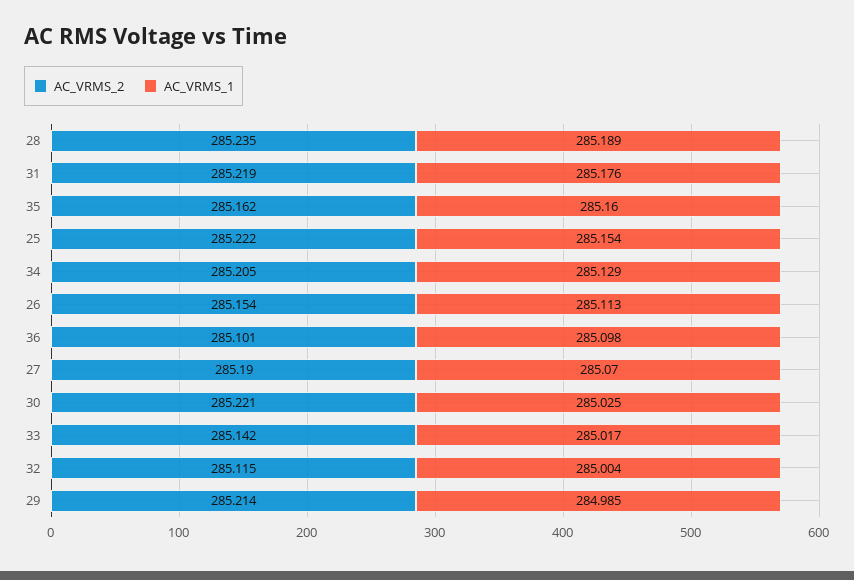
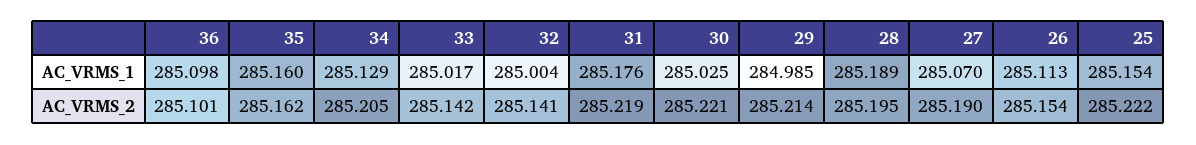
  {
    "AC_VRMS_2": {
-     "28": 285.235,
+     "28": 285.195,
      "31": 285.219,
      "35": 285.162,
      "25": 285.222,
      "34": 285.205,
      "26": 285.154,
      "36": 285.101,
      "27": 285.19,
      "30": 285.221,
      "33": 285.142,
-     "32": 285.115,
+     "32": 285.141,
      "29": 285.214
    },
    "AC_VRMS_1": {
      "28": 285.189,
      "31": 285.176,
      "35": 285.16,
      "25": 285.154,
      "34": 285.129,
      "26": 285.113,
      "36": 285.098,
      "27": 285.07,
      "30": 285.025,
      "33": 285.017,
      "32": 285.004,
      "29": 284.985
    }
  }

